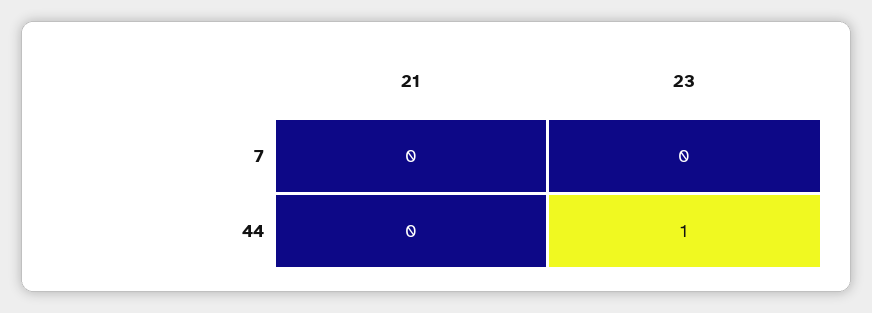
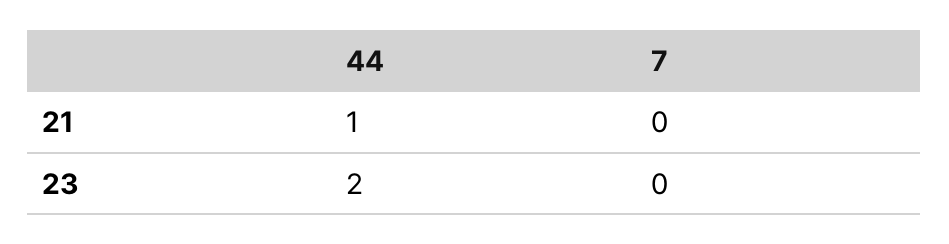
  {
    "21": {
      "7": 0,
-     "44": 0
+     "44": 1
    },
    "23": {
      "7": 0,
-     "44": 1
+     "44": 2
    }
  }

